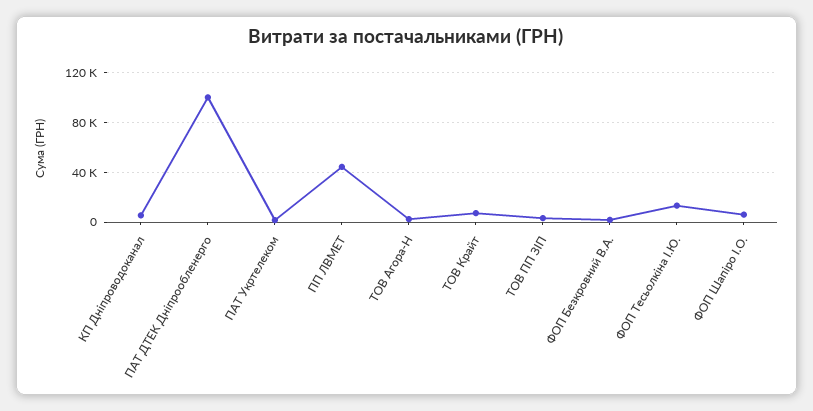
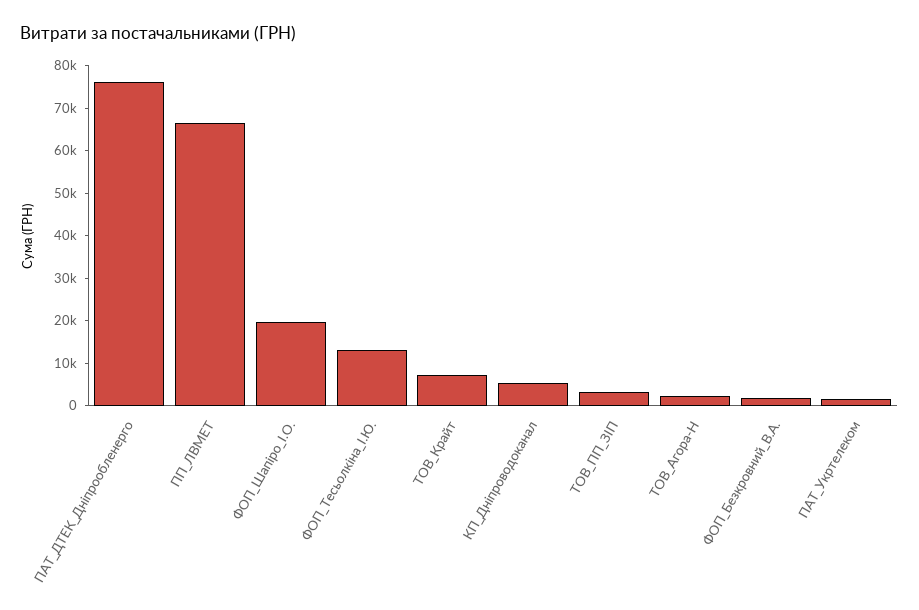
  {
    "КП Дніпроводоканал": 6000,
-   "ПАТ ДТЕК Дніпрообленерго": 100000,
+   "ПАТ ДТЕК Дніпрообленерго": 76000,
    "ПАТ Укртелеком": 2000,
-   "ПП ЛВМЕТ": 45000,
+   "ПП ЛВМЕТ": 66000,
    "ТОВ Агора-Н": 2000,
    "ТОВ Крайт": 8000,
    "ТОВ ПП ЗІП": 4000,
    "ФОП Безкровний В.А.": 2000,
    "ФОП Тесьолкіна І.Ю.": 14000,
-   "ФОП Шапіро І.О.": 5000
+   "ФОП Шапіро І.О.": 20000
  }

